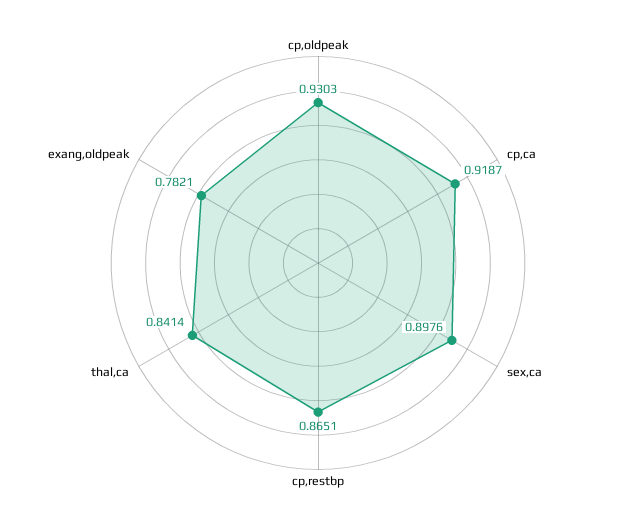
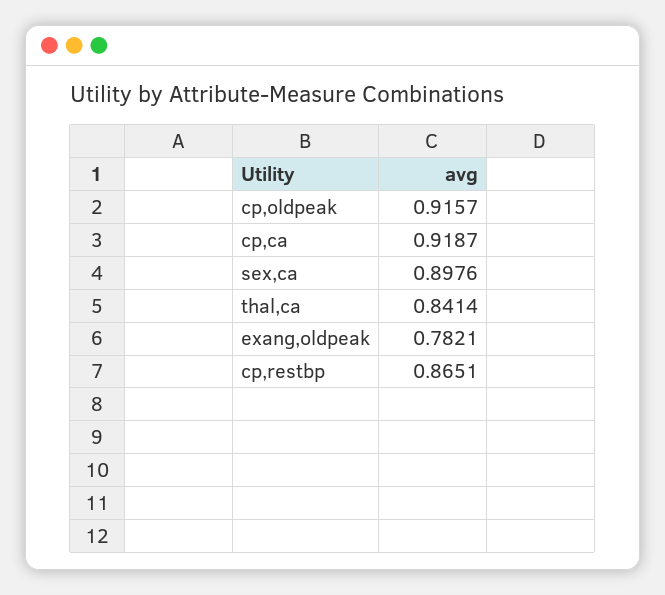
  {
-   "cp,oldpeak": 0.9303,
+   "cp,oldpeak": 0.9157,
    "cp,ca": 0.9187,
    "sex,ca": 0.8976,
    "cp,restbp": 0.8651,
    "thal,ca": 0.8414,
    "exang,oldpeak": 0.7821
  }

